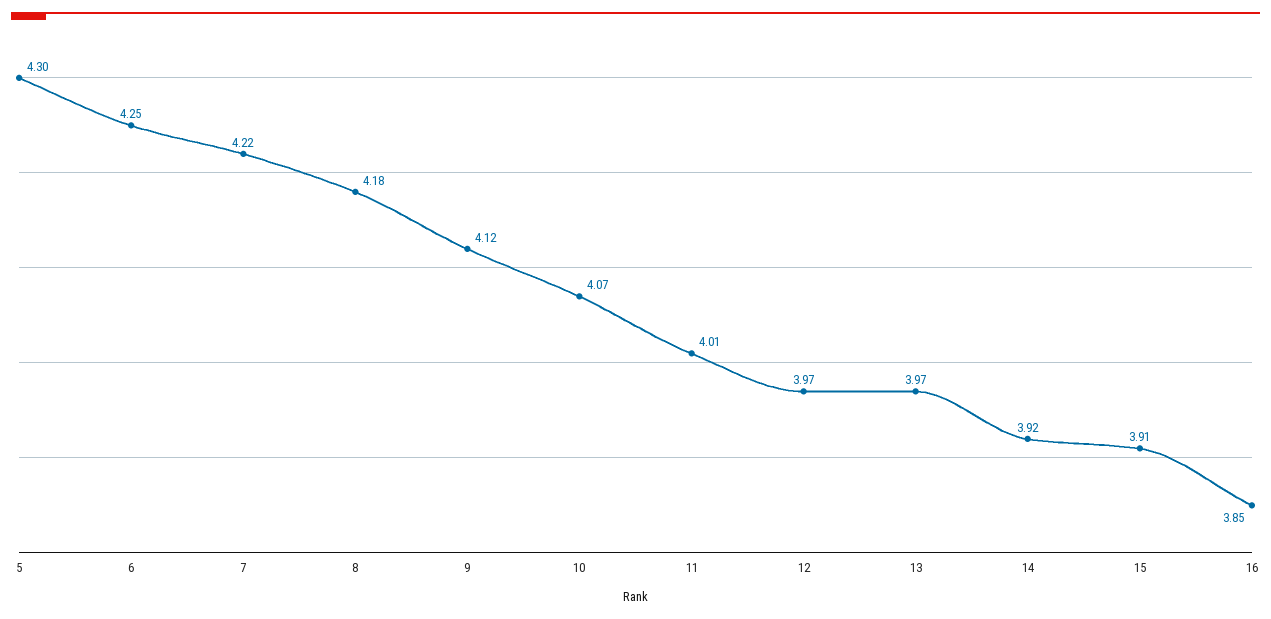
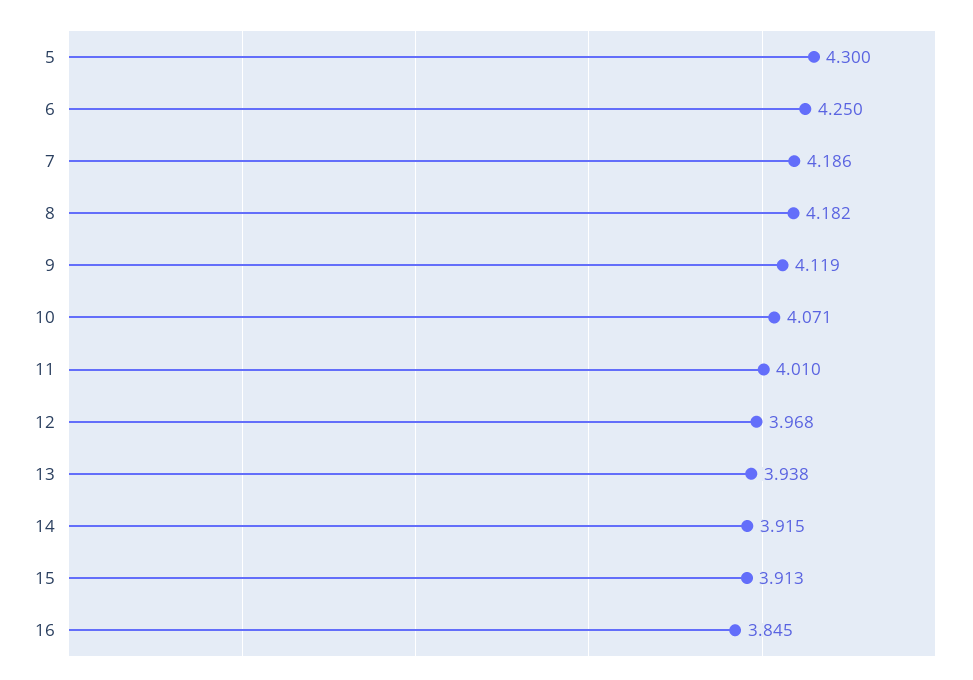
  {
    "5": 4.3,
    "6": 4.25,
-   "7": 4.22,
+   "7": 4.186,
    "8": 4.182,
    "9": 4.119,
    "10": 4.071,
    "11": 4.01,
    "12": 3.968,
-   "13": 3.97,
+   "13": 3.938,
    "14": 3.915,
    "15": 3.913,
    "16": 3.845
  }

